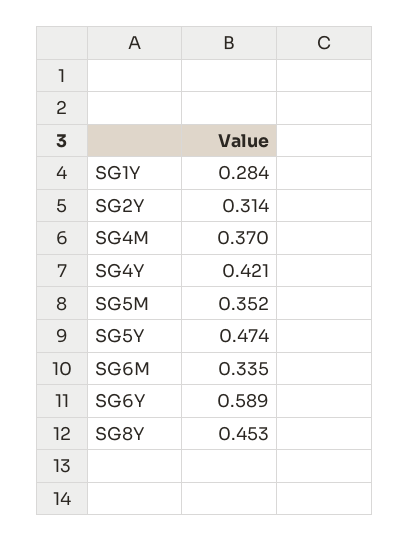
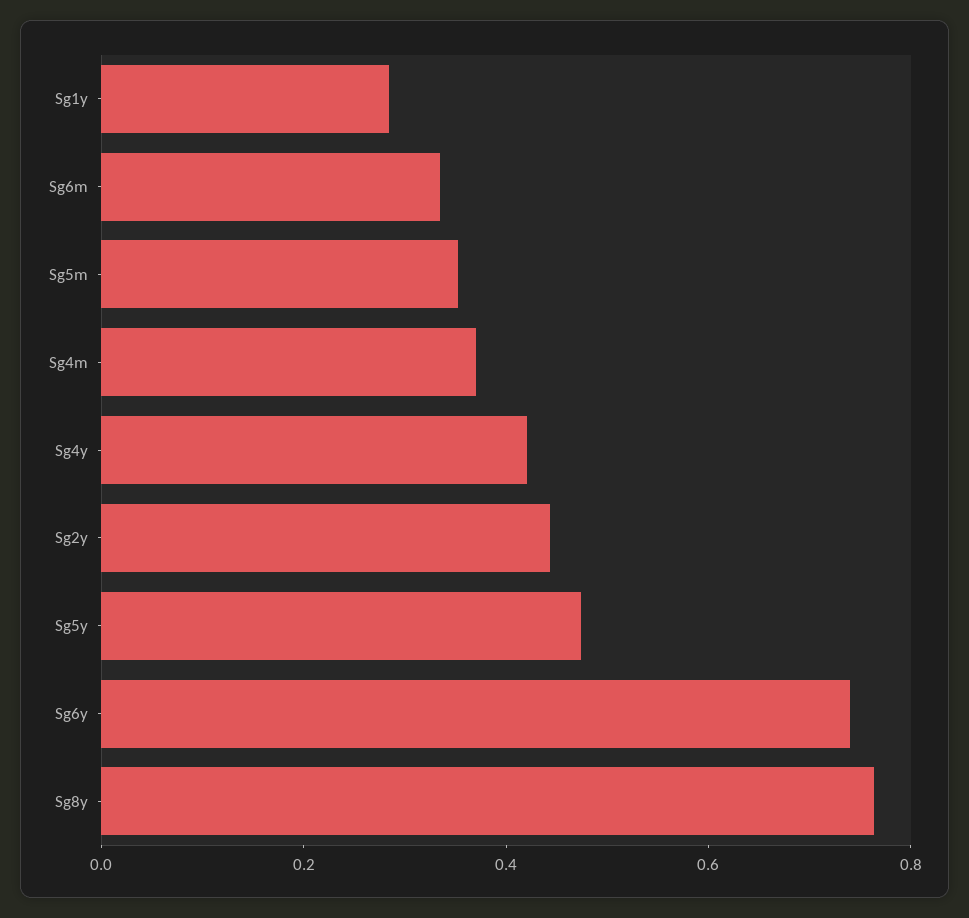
  {
    "SG1Y": 0.284,
-   "SG2Y": 0.314,
+   "SG2Y": 0.45,
    "SG4M": 0.37,
    "SG4Y": 0.421,
    "SG5M": 0.352,
    "SG5Y": 0.474,
    "SG6M": 0.335,
-   "SG6Y": 0.589,
+   "SG6Y": 0.75,
-   "SG8Y": 0.453
+   "SG8Y": 0.75
  }

